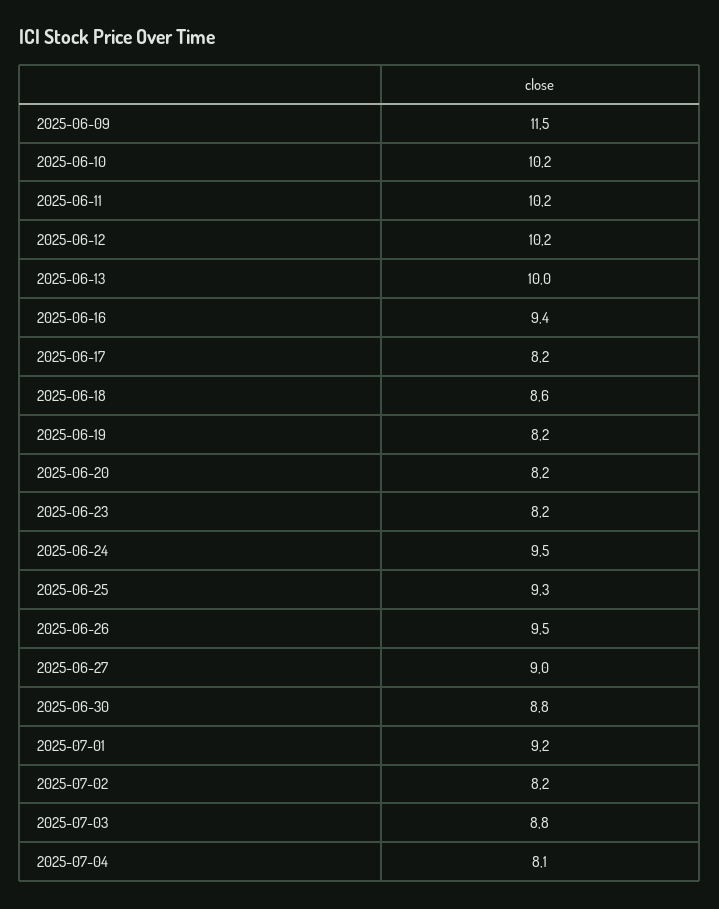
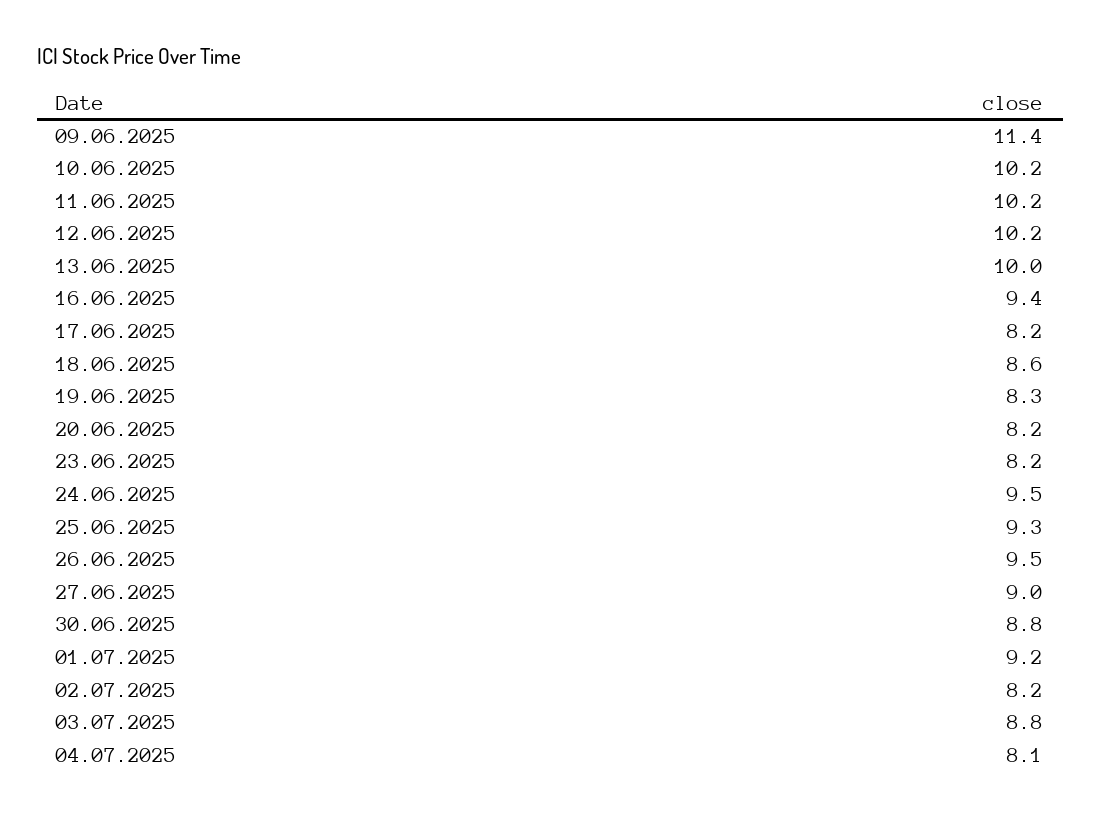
  {
-   "2025-06-09": 11.5,
+   "2025-06-09": 11.4,
    "2025-06-10": 10.2,
    "2025-06-11": 10.2,
    "2025-06-12": 10.2,
    "2025-06-13": 10,
    "2025-06-16": 9.4,
    "2025-06-17": 8.2,
    "2025-06-18": 8.6,
-   "2025-06-19": 8.2,
+   "2025-06-19": 8.3,
    "2025-06-20": 8.2,
    "2025-06-23": 8.2,
    "2025-06-24": 9.5,
    "2025-06-25": 9.3,
    "2025-06-26": 9.5,
    "2025-06-27": 9,
    "2025-06-30": 8.8,
    "2025-07-01": 9.2,
    "2025-07-02": 8.2,
    "2025-07-03": 8.8,
    "2025-07-04": 8.1
  }

